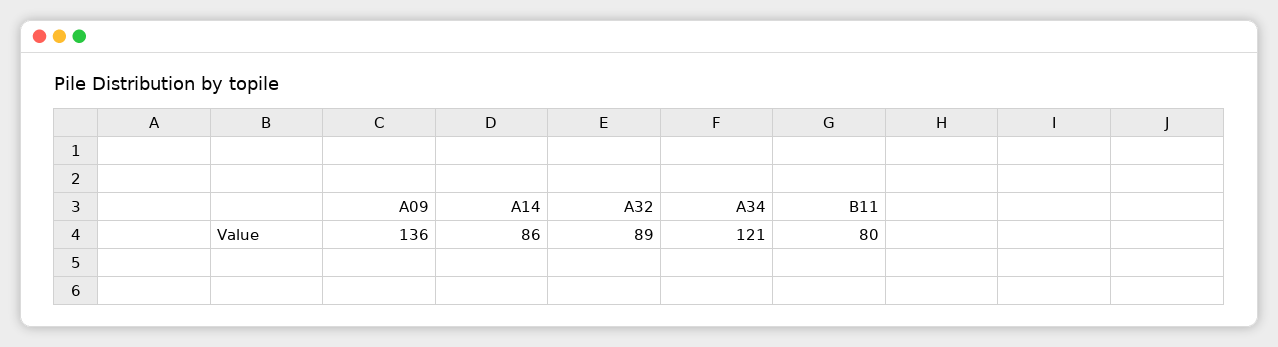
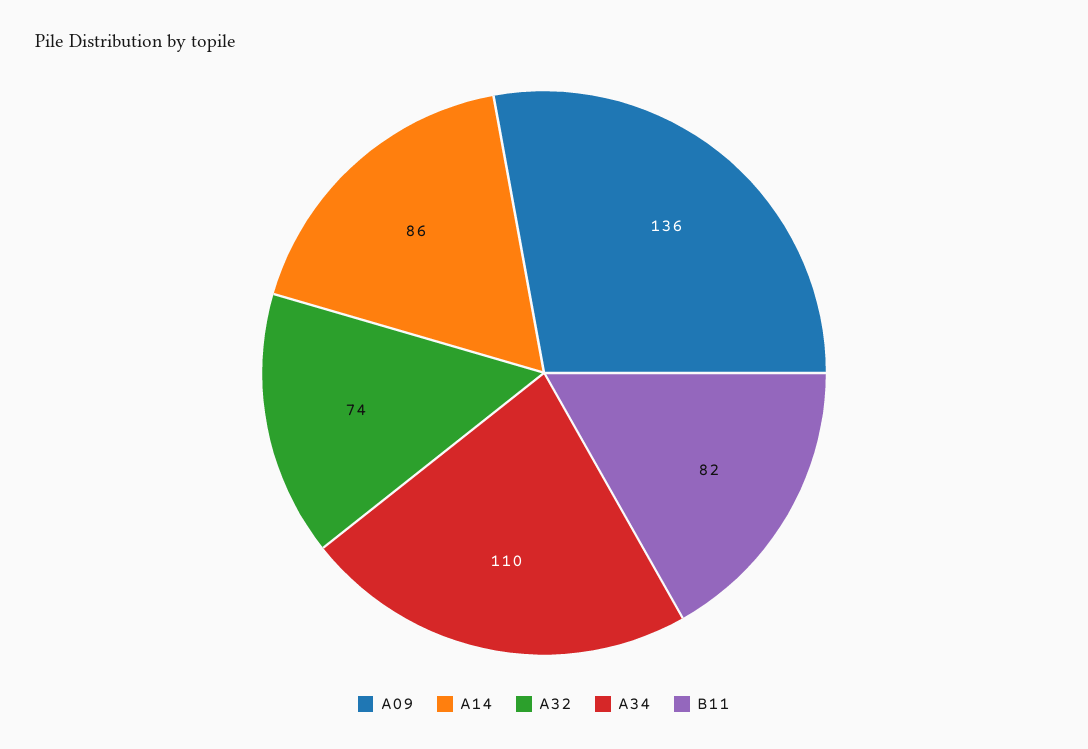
  {
    "A09": 136,
    "A14": 86,
-   "A32": 89,
+   "A32": 74,
-   "A34": 121,
+   "A34": 110,
-   "B11": 80
+   "B11": 82
  }

